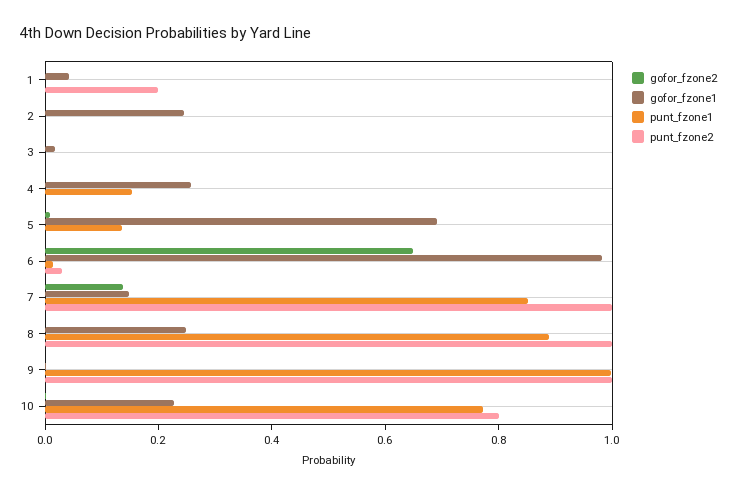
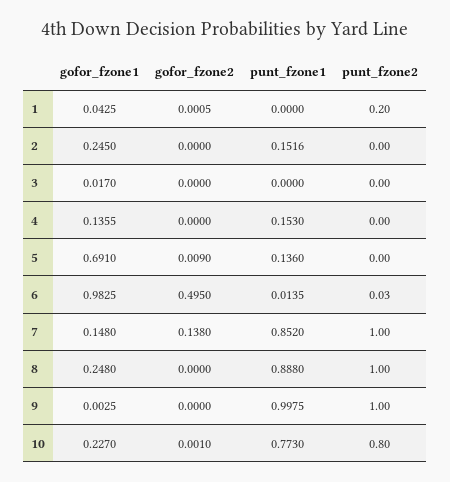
  {
    "gofor_fzone2": {
      "1": 0.0005,
      "2": 0,
      "3": 0,
      "4": 0,
      "5": 0.009,
-     "6": 0.65,
+     "6": 0.495,
      "7": 0.138,
      "8": 0,
      "9": 0,
      "10": 0.001
    },
    "gofor_fzone1": {
      "1": 0.0425,
      "2": 0.245,
      "3": 0.017,
-     "4": 0.25,
+     "4": 0.1355,
      "5": 0.691,
      "6": 0.9825,
      "7": 0.148,
      "8": 0.248,
      "9": 0.0025,
      "10": 0.227
    },
    "punt_fzone1": {
      "1": 0,
-     "2": 0,
+     "2": 0.1516,
      "3": 0,
      "4": 0.153,
      "5": 0.136,
      "6": 0.0135,
      "7": 0.852,
      "8": 0.888,
      "9": 0.9975,
      "10": 0.773
    },
    "punt_fzone2": {
      "1": 0.2,
      "2": 0,
      "3": 0,
      "4": 0,
      "5": 0,
      "6": 0.03,
      "7": 1,
      "8": 1,
      "9": 1,
      "10": 0.8
    }
  }

